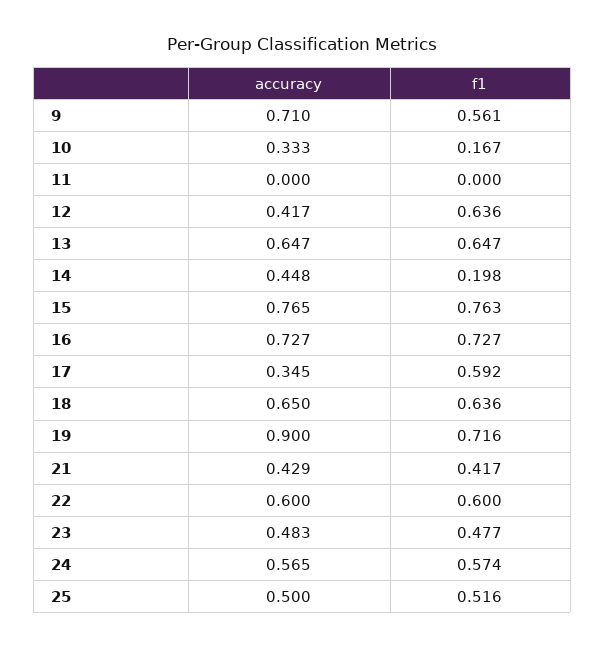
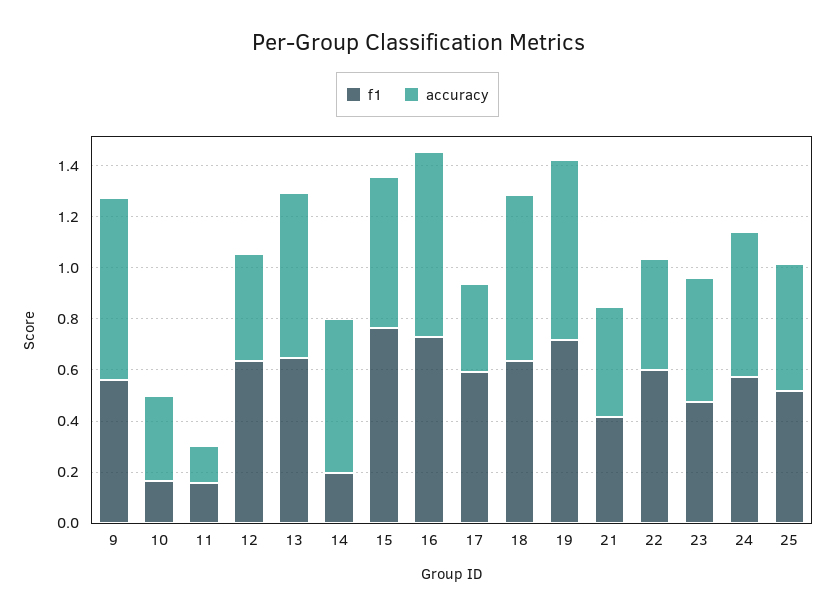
  {
    "accuracy": {
      "9": 0.71,
      "10": 0.333,
-     "11": 0,
+     "11": 0.15,
      "12": 0.417,
      "13": 0.647,
-     "14": 0.448,
+     "14": 0.6,
-     "15": 0.765,
+     "15": 0.6,
      "16": 0.727,
      "17": 0.345,
      "18": 0.65,
-     "19": 0.9,
+     "19": 0.7,
      "21": 0.429,
-     "22": 0.6,
+     "22": 0.45,
      "23": 0.483,
      "24": 0.565,
      "25": 0.5
    },
    "f1": {
      "9": 0.561,
      "10": 0.167,
-     "11": 0,
+     "11": 0.15,
      "12": 0.636,
      "13": 0.647,
      "14": 0.198,
      "15": 0.763,
      "16": 0.727,
      "17": 0.592,
      "18": 0.636,
      "19": 0.716,
      "21": 0.417,
      "22": 0.6,
      "23": 0.477,
      "24": 0.574,
      "25": 0.516
    }
  }

